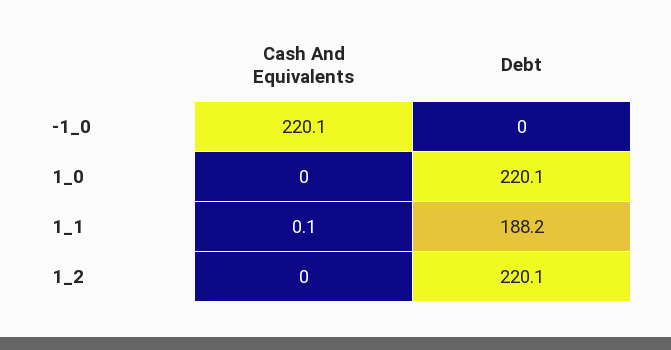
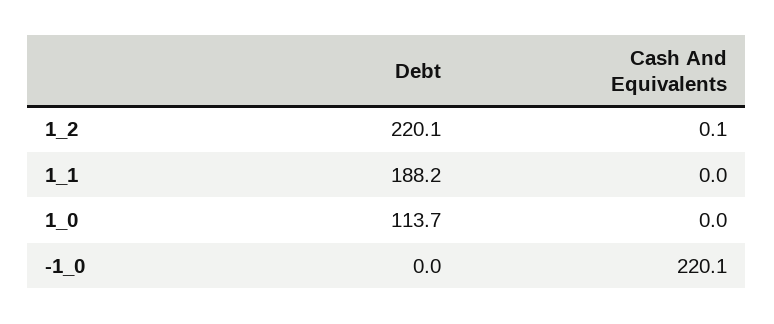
  {
    "Cash And Equivalents": {
      "-1_0": 220.1,
      "1_0": 0,
-     "1_1": 0.1,
+     "1_1": 0,
-     "1_2": 0
+     "1_2": 0.1
    },
    "Debt": {
      "-1_0": 0,
-     "1_0": 220.1,
+     "1_0": 113.7,
      "1_1": 188.2,
      "1_2": 220.1
    }
  }

